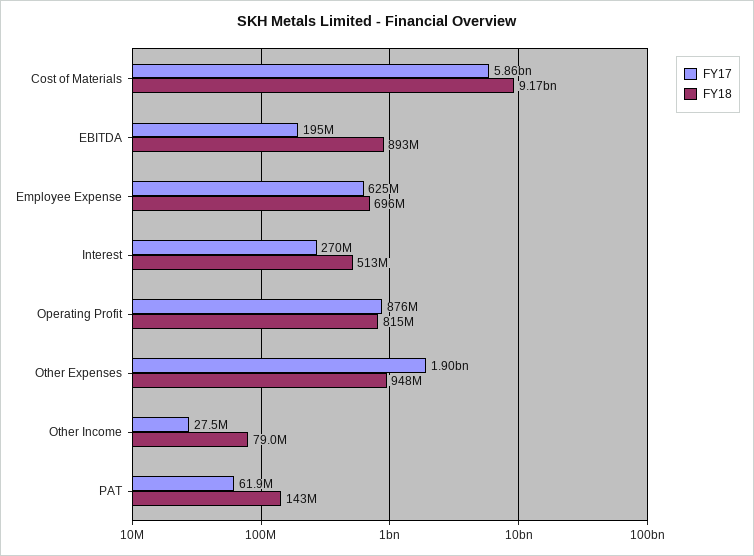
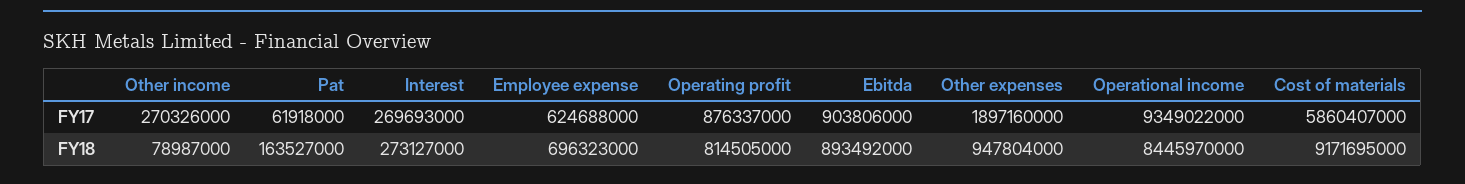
  {
    "FY17": {
      "Cost of Materials": 5860407000,
-     "EBITDA": 195000000,
+     "EBITDA": 903806000,
      "Employee Expense": 624688000,
      "Interest": 269693000,
      "Operating Profit": 876337000,
      "Other Expenses": 1897160000,
-     "Other Income": 27500000,
+     "Other Income": 270326000,
-     "PAT": 61918000
+     "PAT": 61918000,
+     "Operational income": 9349022000
    },
    "FY18": {
      "Cost of Materials": 9171695000,
      "EBITDA": 893492000,
      "Employee Expense": 696323000,
-     "Interest": 513000000,
+     "Interest": 273127000,
      "Operating Profit": 814505000,
      "Other Expenses": 947804000,
      "Other Income": 78987000,
-     "PAT": 143000000
+     "PAT": 163527000,
+     "Operational income": 8445970000
    }
  }

